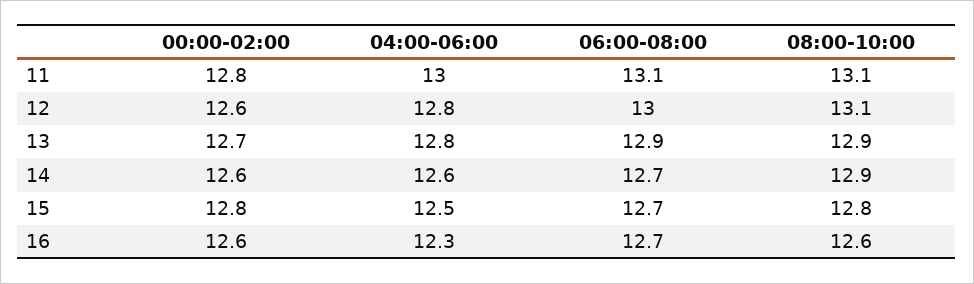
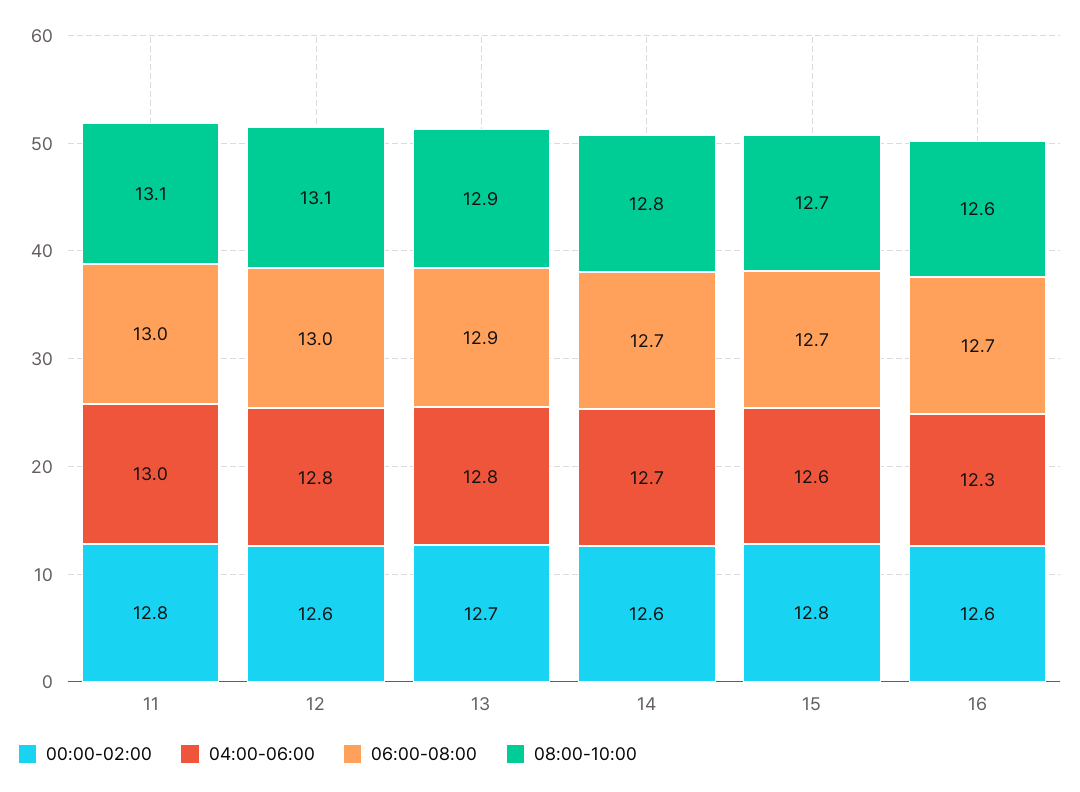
  {
    "00:00-02:00": {
      "11": 12.8,
      "12": 12.6,
      "13": 12.7,
      "14": 12.6,
      "15": 12.8,
      "16": 12.6
    },
    "04:00-06:00": {
      "11": 13,
      "12": 12.8,
      "13": 12.8,
-     "14": 12.6,
+     "14": 12.7,
-     "15": 12.5,
+     "15": 12.6,
      "16": 12.3
    },
    "06:00-08:00": {
-     "11": 13.1,
+     "11": 13,
      "12": 13,
      "13": 12.9,
      "14": 12.7,
      "15": 12.7,
      "16": 12.7
    },
    "08:00-10:00": {
      "11": 13.1,
      "12": 13.1,
      "13": 12.9,
-     "14": 12.9,
+     "14": 12.8,
-     "15": 12.8,
+     "15": 12.7,
      "16": 12.6
    }
  }

